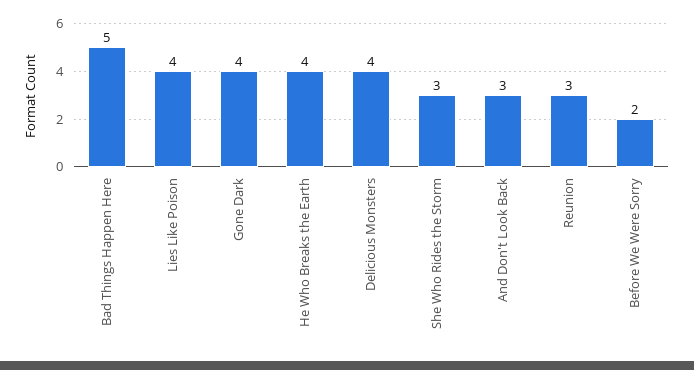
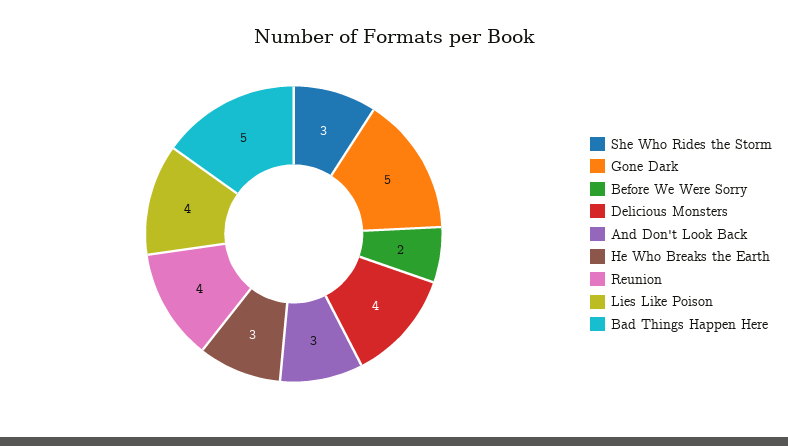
  {
    "Bad Things Happen Here": 5,
    "Lies Like Poison": 4,
-   "Gone Dark": 4,
+   "Gone Dark": 5,
-   "He Who Breaks the Earth": 4,
+   "He Who Breaks the Earth": 3,
    "Delicious Monsters": 4,
    "She Who Rides the Storm": 3,
    "And Don't Look Back": 3,
-   "Reunion": 3,
+   "Reunion": 4,
    "Before We Were Sorry": 2
  }

